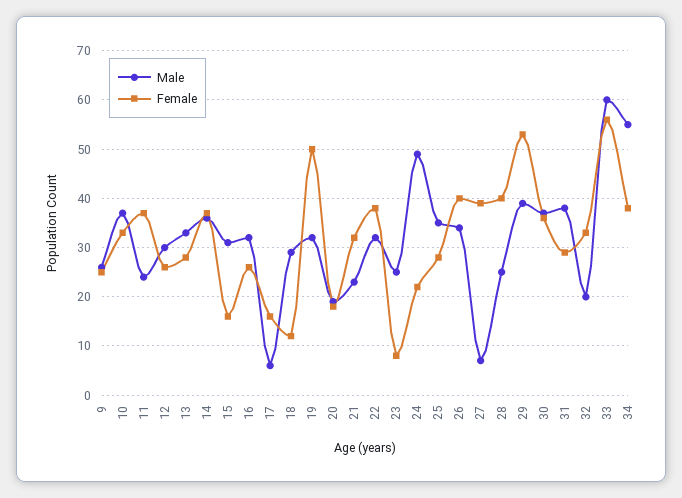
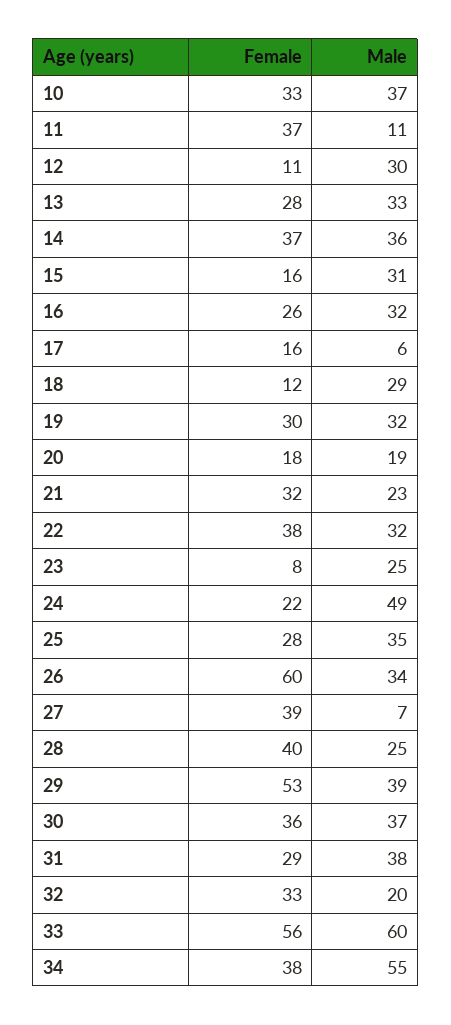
  {
    "Male": {
-     "9": 25,
      "10": 37,
-     "11": 25,
+     "11": 11,
      "12": 30,
      "13": 33,
      "14": 36,
      "15": 31,
      "16": 32,
      "17": 6,
      "18": 29,
      "19": 32,
      "20": 19,
      "21": 23,
      "22": 32,
      "23": 25,
      "24": 49,
      "25": 35,
      "26": 34,
      "27": 7,
      "28": 25,
      "29": 39,
      "30": 37,
      "31": 38,
      "32": 20,
      "33": 60,
      "34": 55
    },
    "Female": {
-     "9": 25,
      "10": 33,
      "11": 37,
-     "12": 25,
+     "12": 11,
      "13": 28,
      "14": 37,
      "15": 16,
      "16": 26,
      "17": 16,
      "18": 12,
-     "19": 50,
+     "19": 30,
      "20": 18,
      "21": 32,
      "22": 38,
      "23": 8,
      "24": 22,
      "25": 28,
-     "26": 40,
+     "26": 60,
      "27": 39,
      "28": 40,
      "29": 53,
      "30": 36,
      "31": 29,
      "32": 33,
      "33": 56,
      "34": 38
    }
  }

